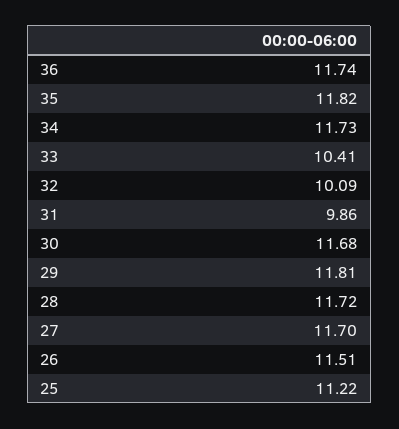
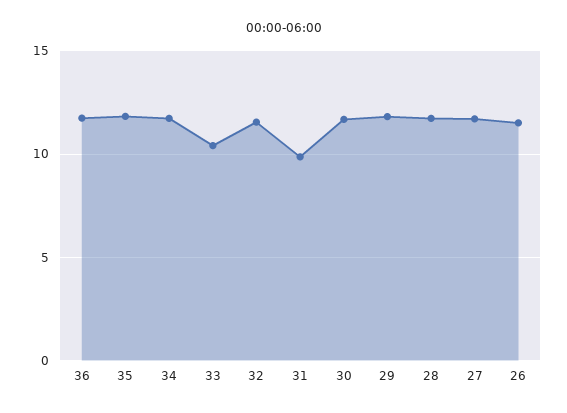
  {
    "36": 11.74,
    "35": 11.82,
    "34": 11.73,
    "33": 10.41,
-   "32": 10.09,
+   "32": 11.5,
    "31": 9.86,
    "30": 11.68,
    "29": 11.81,
    "28": 11.72,
    "27": 11.7,
-   "26": 11.51,
+   "26": 11.51
-   "25": 11.22
  }

